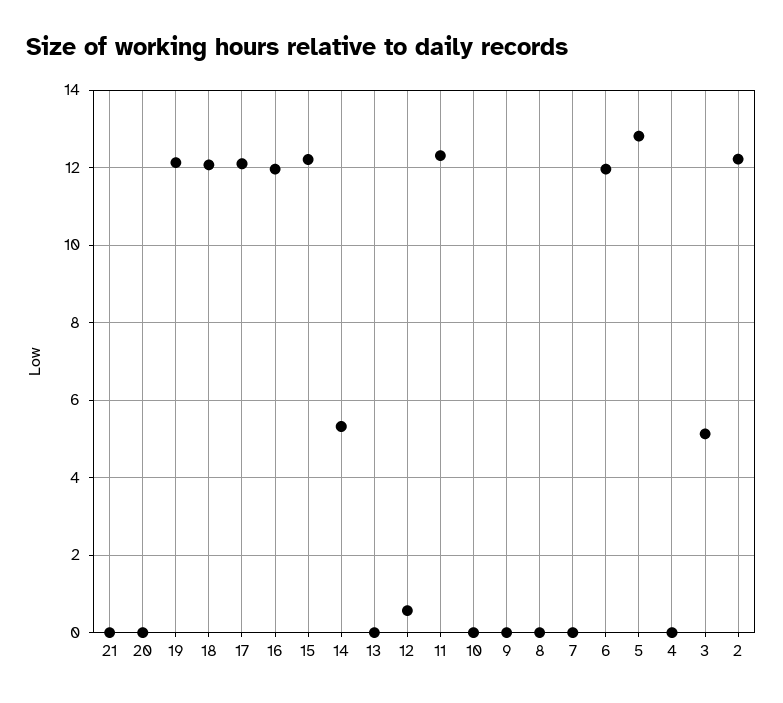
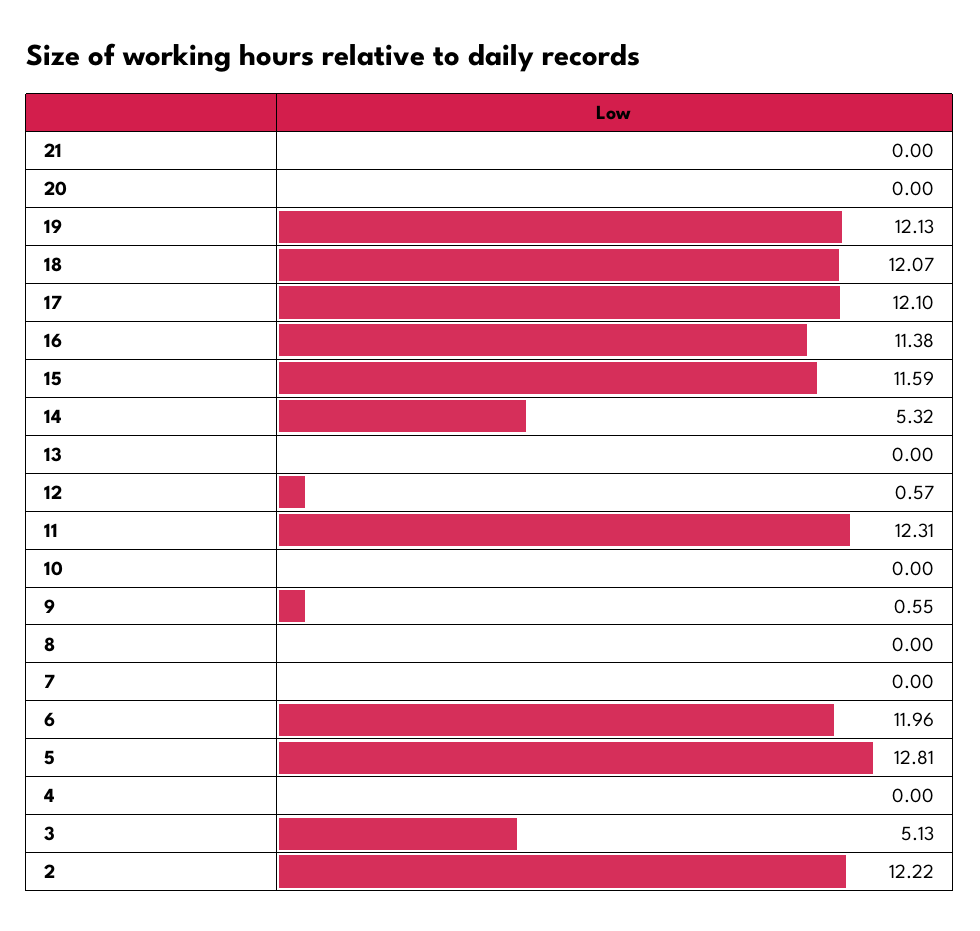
  {
    "21": 0,
    "20": 0,
    "19": 12.13,
    "18": 12.07,
    "17": 12.1,
-   "16": 12,
+   "16": 11.38,
-   "15": 12.2,
+   "15": 11.59,
    "14": 5.32,
    "13": 0,
    "12": 0.57,
    "11": 12.31,
    "10": 0,
-   "9": 0,
+   "9": 0.55,
    "8": 0,
    "7": 0,
    "6": 11.96,
    "5": 12.81,
    "4": 0,
    "3": 5.13,
    "2": 12.22
  }

